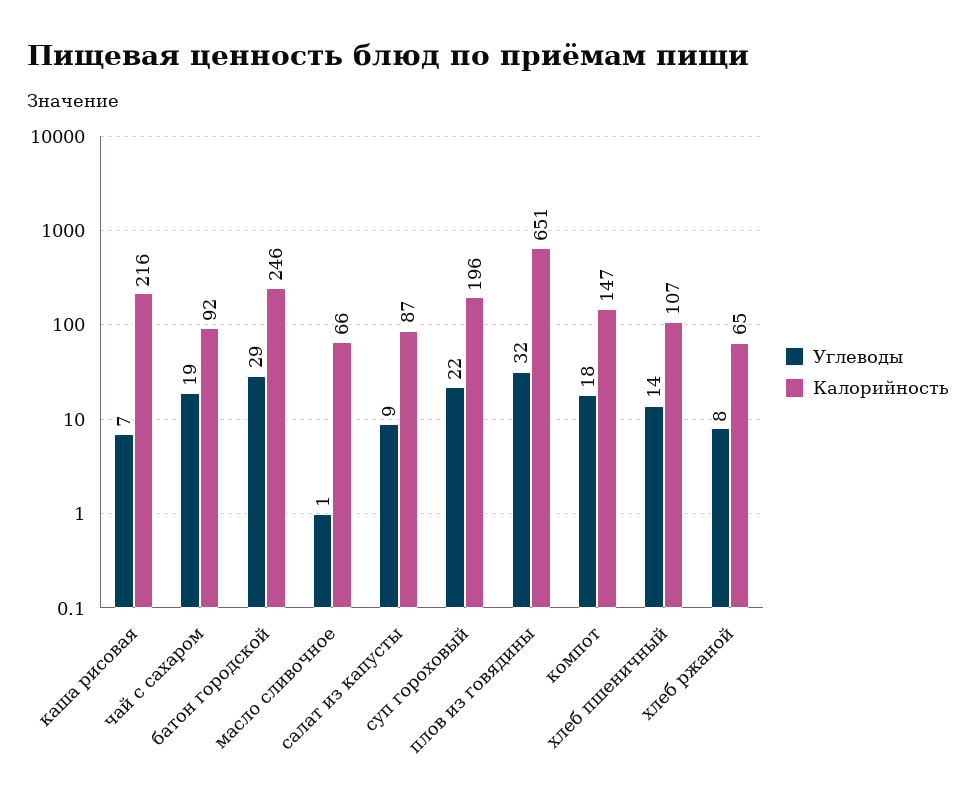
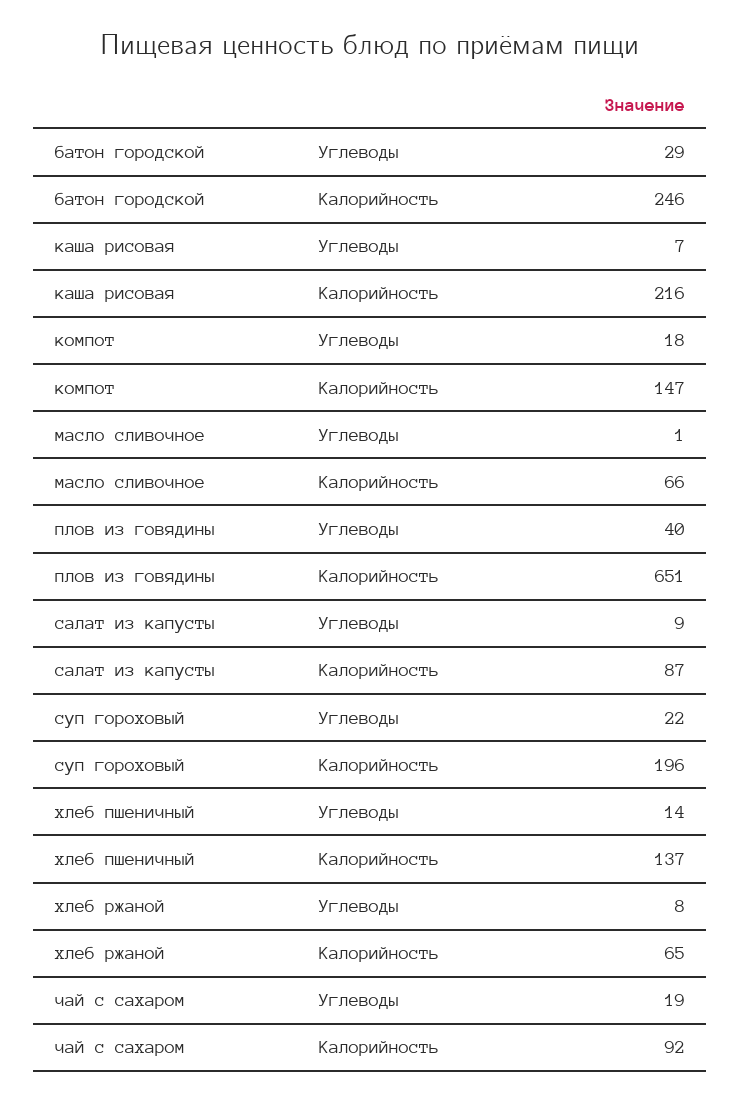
  {
    "Углеводы": {
      "каша рисовая": 7,
      "чай с сахаром": 19,
      "батон городской": 29,
      "масло сливочное": 1,
      "салат из капусты": 9,
      "суп гороховый": 22,
-     "плов из говядины": 32,
+     "плов из говядины": 40,
      "компот": 18,
      "хлеб пшеничный": 14,
      "хлеб ржаной": 8
    },
    "Калорийность": {
      "каша рисовая": 216,
      "чай с сахаром": 92,
      "батон городской": 246,
      "масло сливочное": 66,
      "салат из капусты": 87,
      "суп гороховый": 196,
      "плов из говядины": 651,
      "компот": 147,
-     "хлеб пшеничный": 107,
+     "хлеб пшеничный": 137,
      "хлеб ржаной": 65
    }
  }

